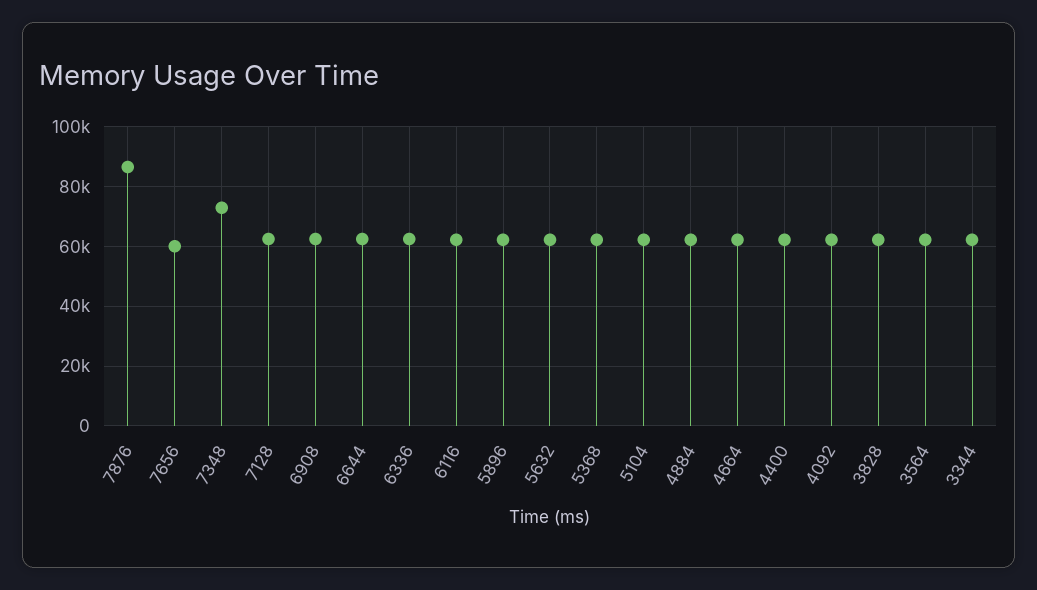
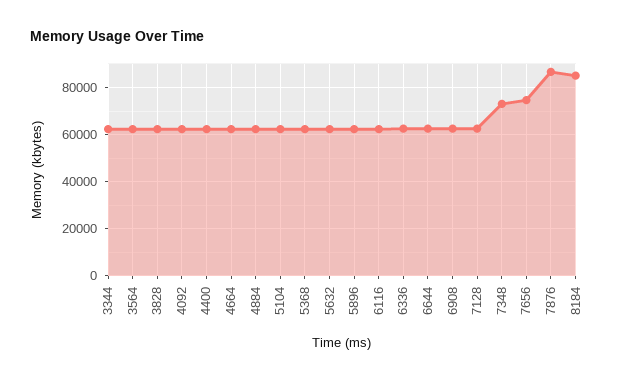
  {
    "7876": 87500,
-   "7656": 60000,
+   "7656": 75000,
    "7348": 72500,
    "7128": 62500,
    "6908": 62500,
    "6644": 62500,
    "6336": 62500,
    "6116": 62500,
    "5896": 62500,
    "5632": 62500,
    "5368": 62500,
    "5104": 62500,
    "4884": 62500,
    "4664": 62500,
    "4400": 62500,
    "4092": 62500,
    "3828": 62500,
    "3564": 62500,
-   "3344": 62500
+   "3344": 62500,
+   "8184": 85000
  }

